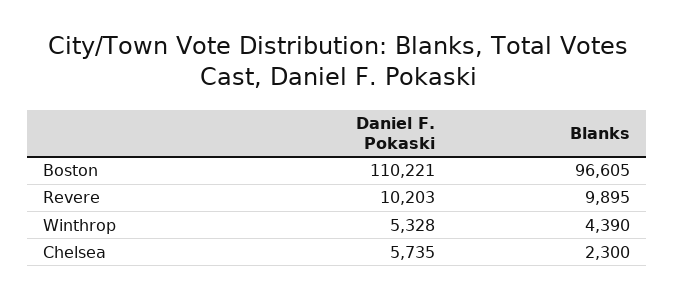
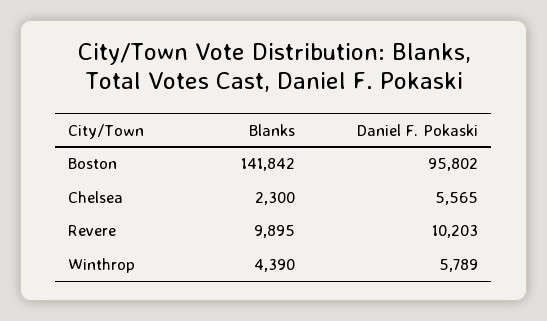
  {
    "Daniel F. Pokaski": {
-     "Boston": 110221,
+     "Boston": 95802,
      "Revere": 10203,
-     "Winthrop": 5328,
+     "Winthrop": 5789,
-     "Chelsea": 5735
+     "Chelsea": 5565
    },
    "Blanks": {
-     "Boston": 96605,
+     "Boston": 141842,
      "Revere": 9895,
      "Winthrop": 4390,
      "Chelsea": 2300
    }
  }

